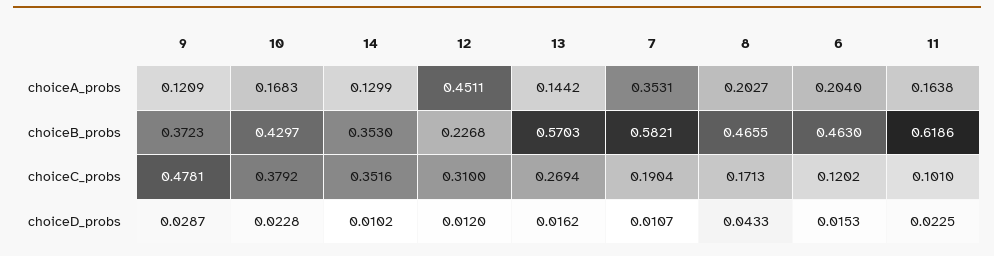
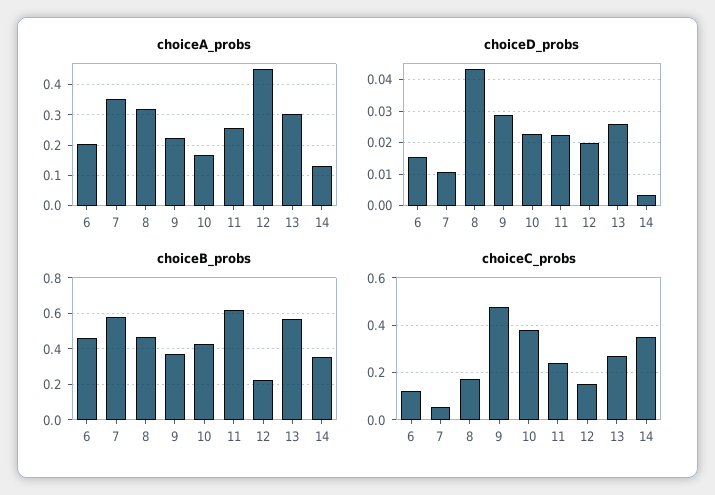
  {
    "choiceA_probs": {
-     "9": 0.1209,
+     "9": 0.22,
      "10": 0.1683,
      "14": 0.1299,
      "12": 0.4511,
-     "13": 0.1442,
+     "13": 0.3,
      "7": 0.3531,
-     "8": 0.2027,
+     "8": 0.32,
      "6": 0.204,
-     "11": 0.1638
+     "11": 0.26
    },
    "choiceB_probs": {
      "9": 0.3723,
      "10": 0.4297,
      "14": 0.353,
      "12": 0.2268,
      "13": 0.5703,
      "7": 0.5821,
      "8": 0.4655,
      "6": 0.463,
      "11": 0.6186
    },
    "choiceC_probs": {
      "9": 0.4781,
      "10": 0.3792,
      "14": 0.3516,
-     "12": 0.31,
+     "12": 0.15,
      "13": 0.2694,
-     "7": 0.1904,
+     "7": 0.05,
      "8": 0.1713,
      "6": 0.1202,
-     "11": 0.101
+     "11": 0.25
    },
    "choiceD_probs": {
      "9": 0.0287,
      "10": 0.0228,
-     "14": 0.0102,
+     "14": 0.004,
-     "12": 0.012,
+     "12": 0.02,
-     "13": 0.0162,
+     "13": 0.026,
      "7": 0.0107,
      "8": 0.0433,
      "6": 0.0153,
      "11": 0.0225
    }
  }

